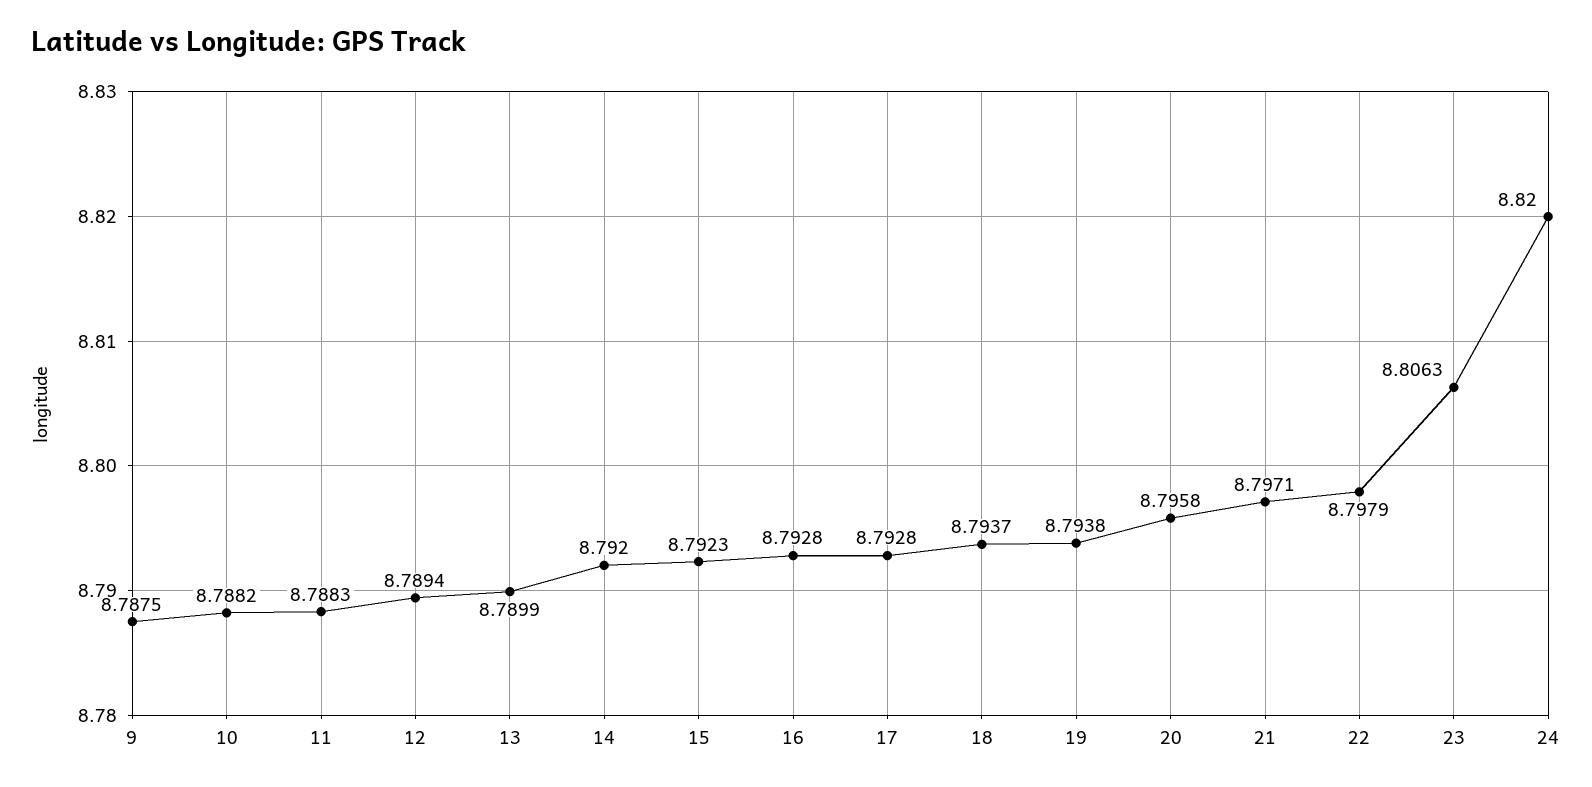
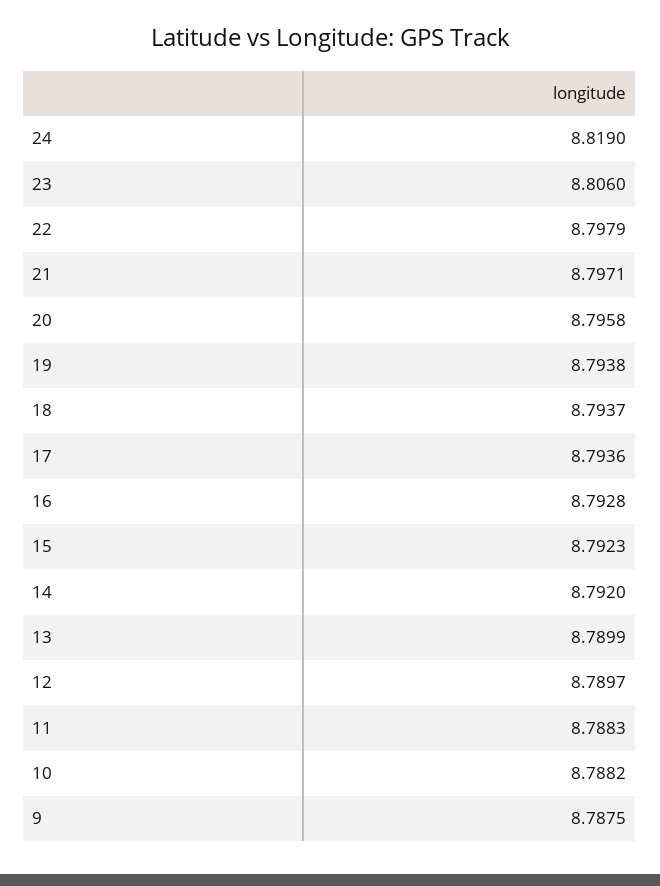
  {
    "9": 8.7875,
    "10": 8.7882,
    "11": 8.7883,
-   "12": 8.7894,
+   "12": 8.7897,
    "13": 8.7899,
    "14": 8.792,
    "15": 8.7923,
    "16": 8.7928,
-   "17": 8.7928,
+   "17": 8.7936,
    "18": 8.7937,
    "19": 8.7938,
    "20": 8.7958,
    "21": 8.7971,
    "22": 8.7979,
-   "23": 8.8063,
+   "23": 8.806,
-   "24": 8.82
+   "24": 8.819
  }

